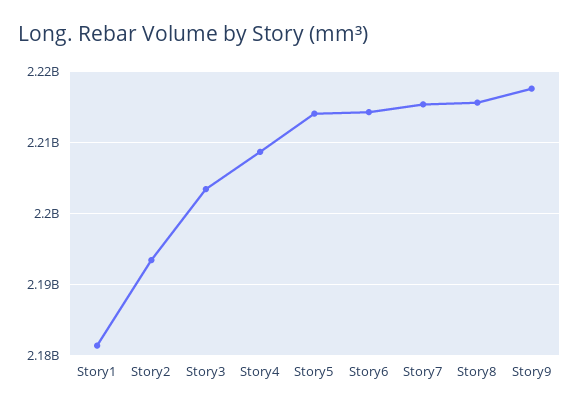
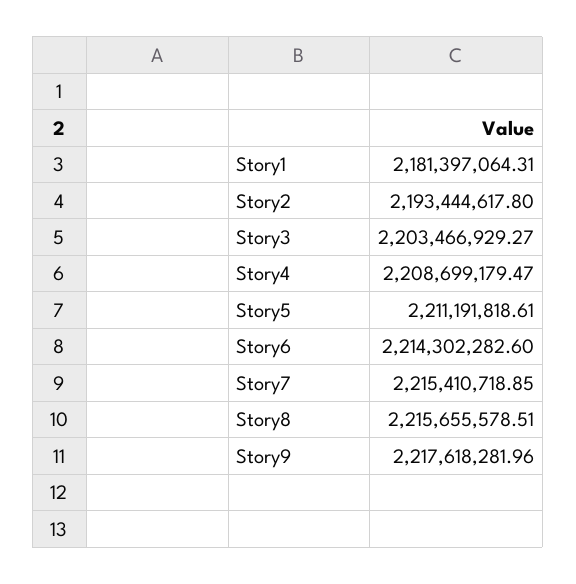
  {
    "Story1": 2181397064.31,
    "Story2": 2193444617.8,
    "Story3": 2203466929.27,
    "Story4": 2208699179.47,
-   "Story5": 2214000000,
+   "Story5": 2211191818.61,
    "Story6": 2214302282.6,
    "Story7": 2215410718.85,
    "Story8": 2215655578.51,
    "Story9": 2217618281.96
  }

